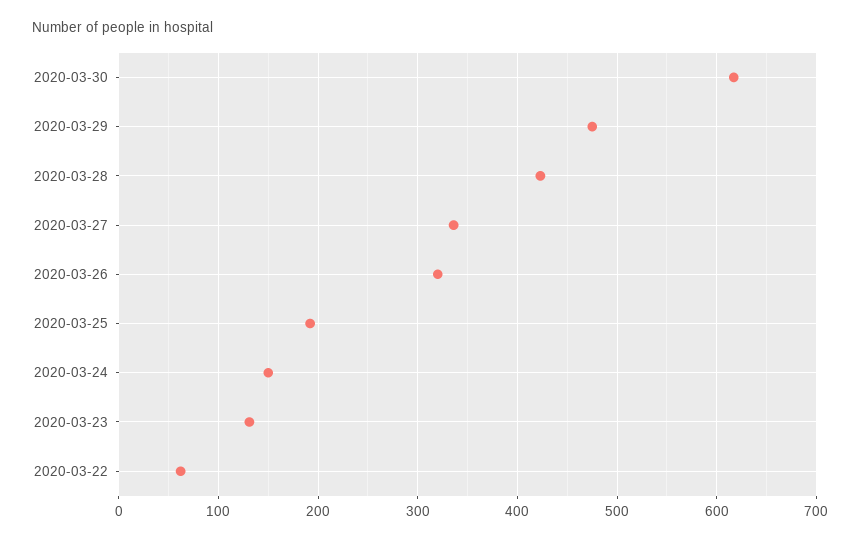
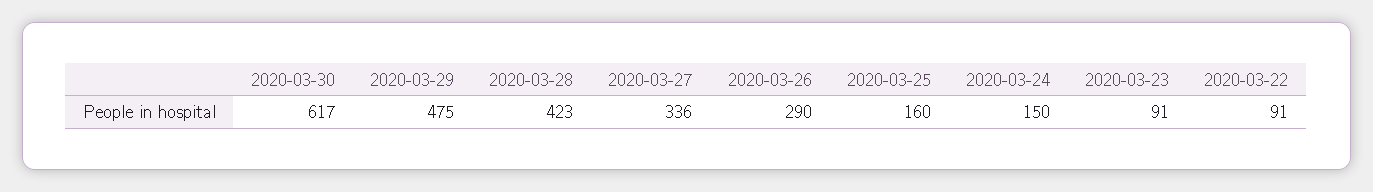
  {
    "2020-03-30": 617,
    "2020-03-29": 475,
    "2020-03-28": 423,
    "2020-03-27": 336,
-   "2020-03-26": 320,
+   "2020-03-26": 290,
-   "2020-03-25": 190,
+   "2020-03-25": 160,
    "2020-03-24": 150,
-   "2020-03-23": 130,
+   "2020-03-23": 91,
-   "2020-03-22": 60
+   "2020-03-22": 91
  }

